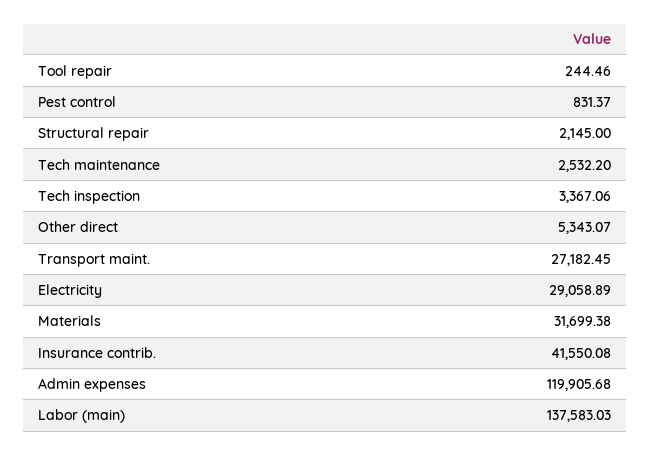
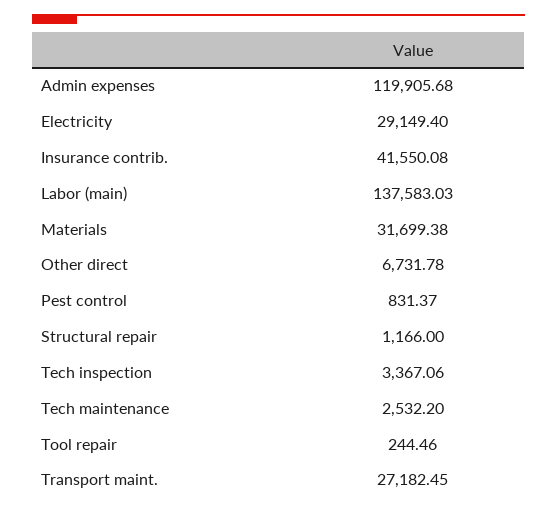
  {
    "Tool repair": 244.46,
    "Pest control": 831.37,
-   "Structural repair": 2145,
+   "Structural repair": 1166,
    "Tech maintenance": 2532.2,
    "Tech inspection": 3367.06,
-   "Other direct": 5343.07,
+   "Other direct": 6731.78,
    "Transport maint.": 27182.45,
-   "Electricity": 29058.89,
+   "Electricity": 29149.4,
    "Materials": 31699.38,
    "Insurance contrib.": 41550.08,
    "Admin expenses": 119905.68,
    "Labor (main)": 137583.03
  }

